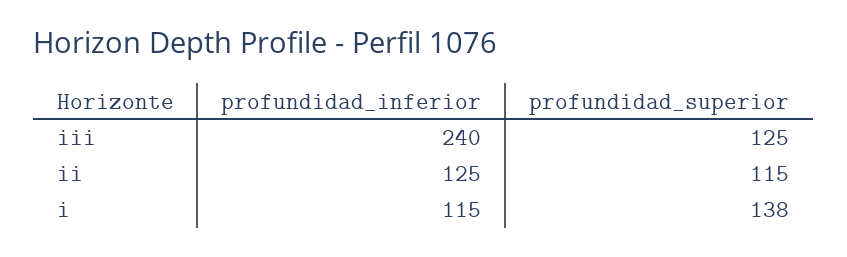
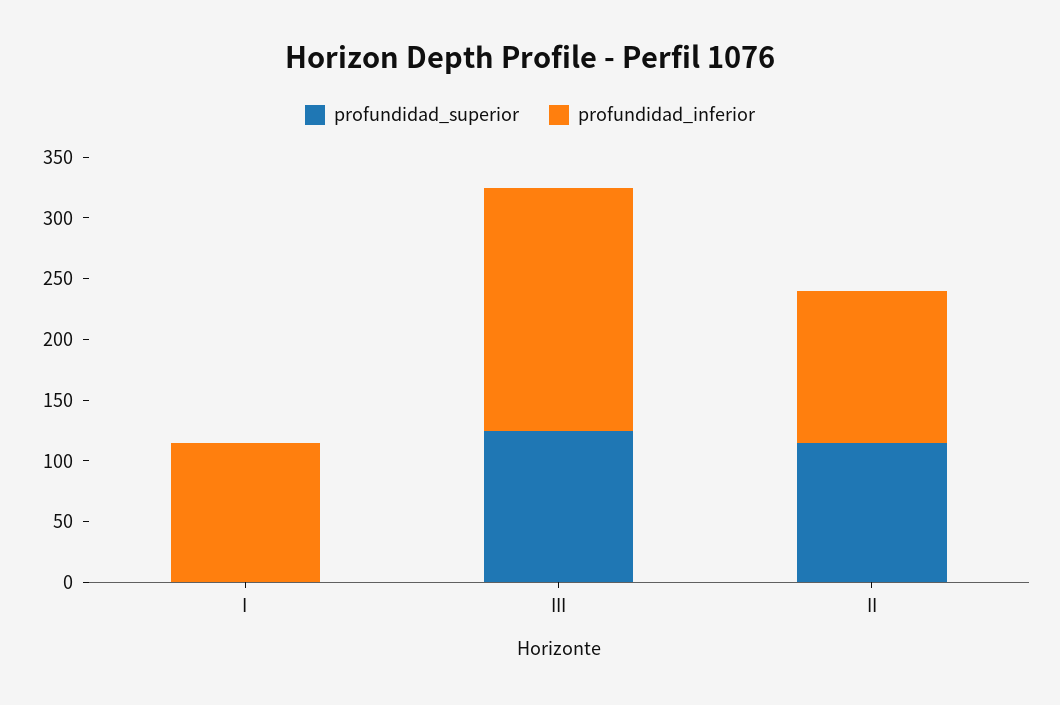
  {
    "profundidad_inferior": {
-     "iii": 240,
+     "iii": 200,
      "ii": 125,
      "i": 115
    },
    "profundidad_superior": {
      "iii": 125,
      "ii": 115,
-     "i": 138
+     "i": 0
    }
  }

